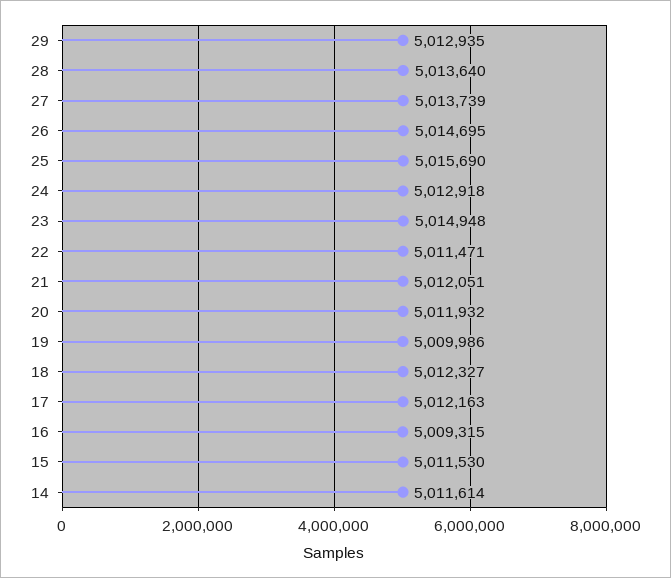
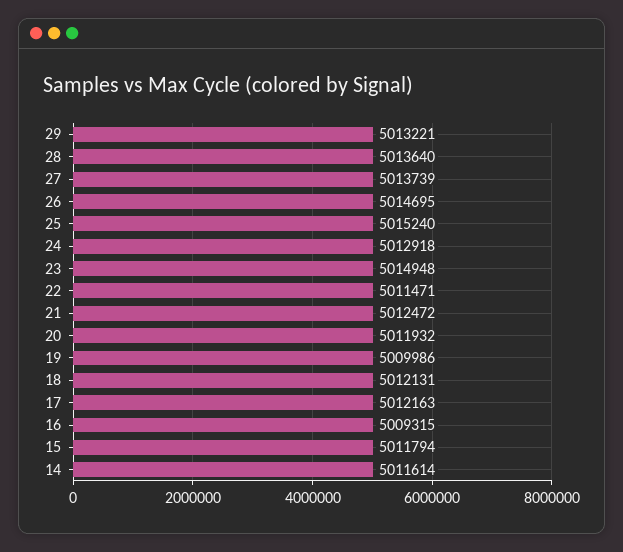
  {
-   "29": 5012935,
+   "29": 5013221,
    "28": 5013640,
    "27": 5013739,
    "26": 5014695,
-   "25": 5015690,
+   "25": 5015240,
    "24": 5012918,
    "23": 5014948,
    "22": 5011471,
-   "21": 5012051,
+   "21": 5012472,
    "20": 5011932,
    "19": 5009986,
-   "18": 5012327,
+   "18": 5012131,
    "17": 5012163,
    "16": 5009315,
-   "15": 5011530,
+   "15": 5011794,
    "14": 5011614
  }

